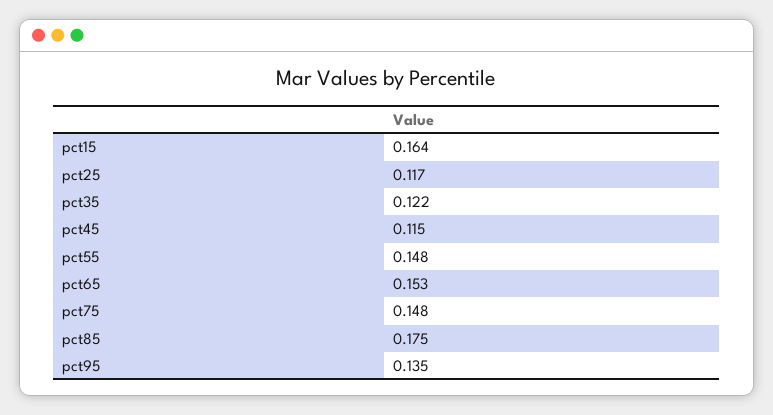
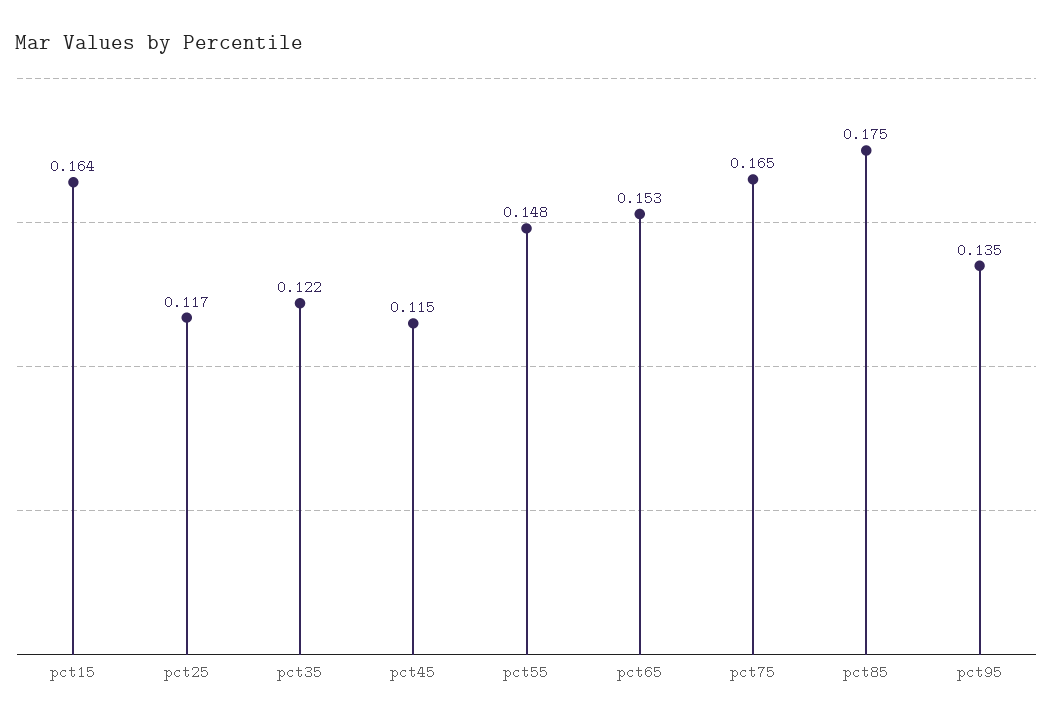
  {
    "pct15": 0.164,
    "pct25": 0.117,
    "pct35": 0.122,
    "pct45": 0.115,
    "pct55": 0.148,
    "pct65": 0.153,
-   "pct75": 0.148,
+   "pct75": 0.165,
    "pct85": 0.175,
    "pct95": 0.135
  }

